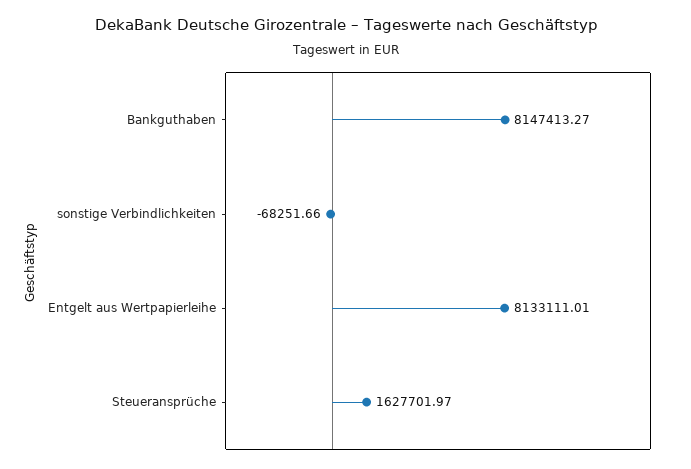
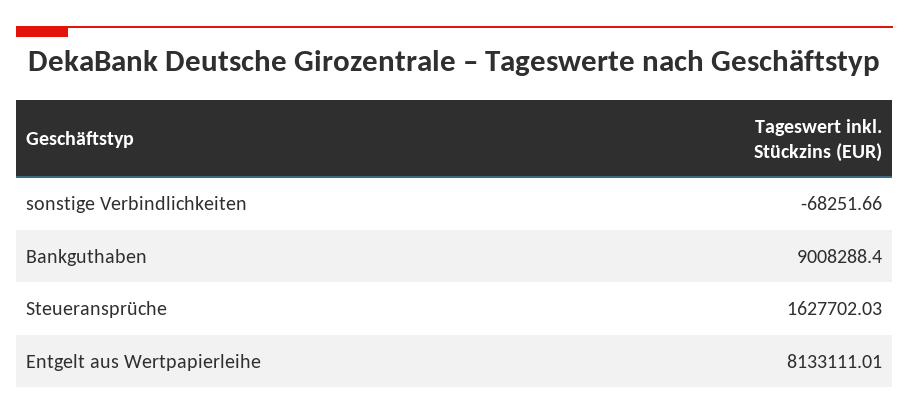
  {
-   "Bankguthaben": 8147413.27,
+   "Bankguthaben": 9008288.4,
    "sonstige Verbindlichkeiten": -68251.66,
    "Entgelt aus Wertpapierleihe": 8133111.01,
-   "Steueransprüche": 1627701.97
+   "Steueransprüche": 1627702.03
  }

